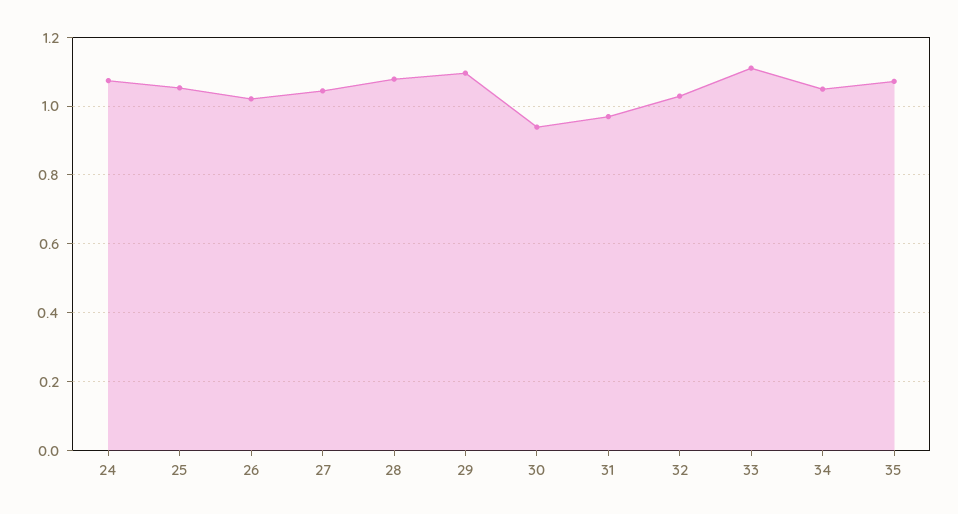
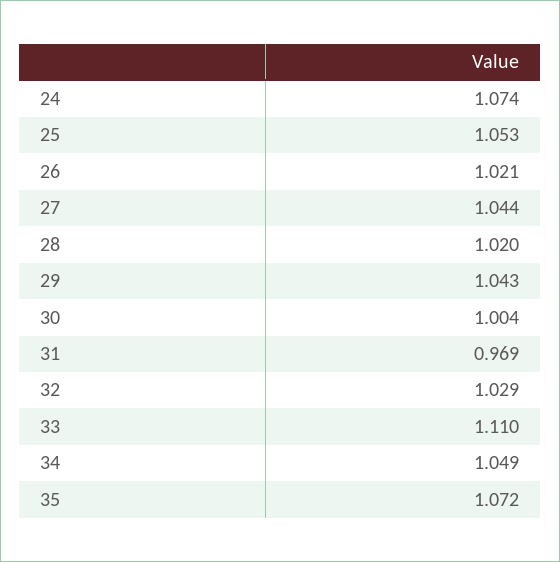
  {
    "24": 1.074,
    "25": 1.053,
    "26": 1.021,
    "27": 1.044,
-   "28": 1.08,
+   "28": 1.02,
-   "29": 1.1,
+   "29": 1.043,
-   "30": 0.94,
+   "30": 1.004,
    "31": 0.969,
    "32": 1.029,
    "33": 1.11,
    "34": 1.049,
    "35": 1.072
  }

